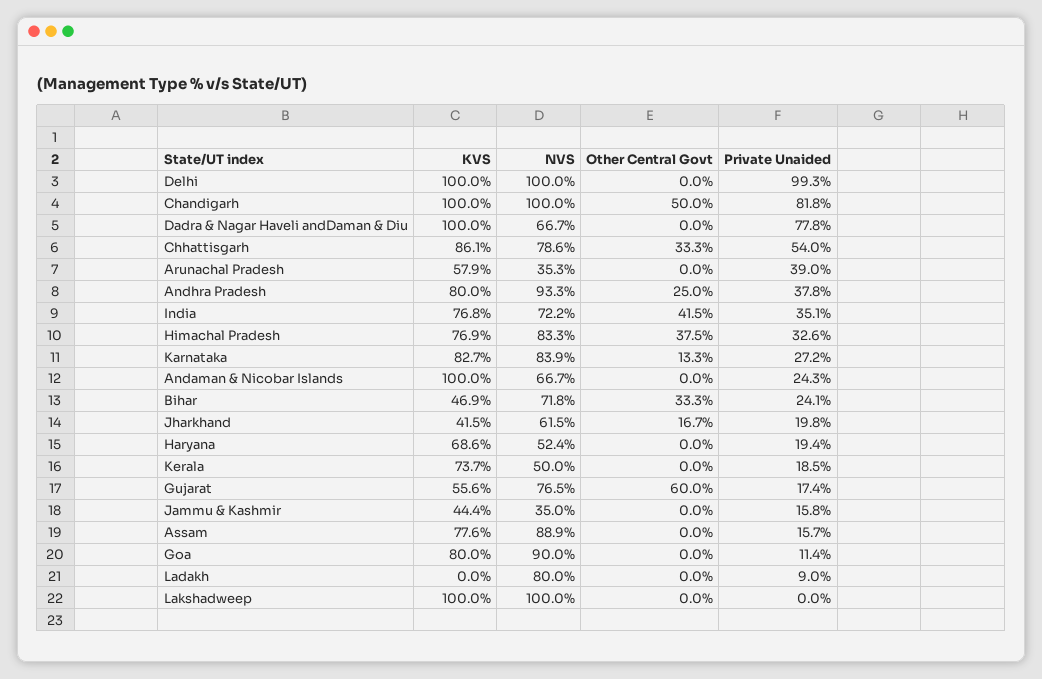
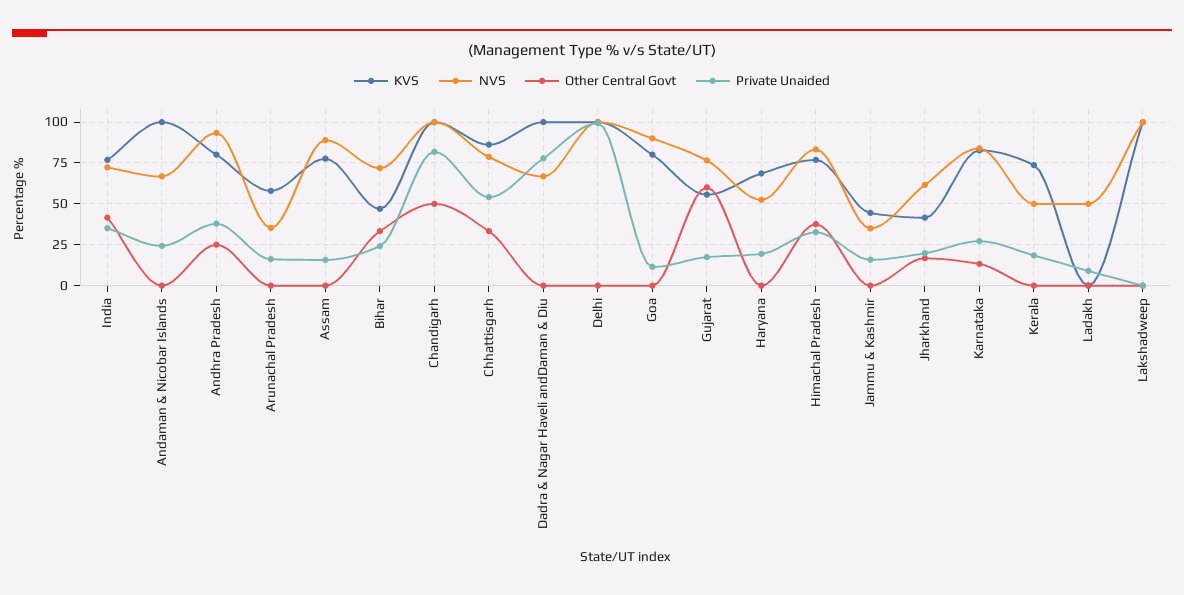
  {
    "KVS": {
      "Delhi": 100,
      "Chandigarh": 100,
      "Dadra & Nagar Haveli andDaman & Diu": 100,
      "Chhattisgarh": 86.1,
      "Arunachal Pradesh": 57.9,
      "Andhra Pradesh": 80,
      "India": 76.8,
      "Himachal Pradesh": 76.9,
      "Karnataka": 82.7,
      "Andaman & Nicobar Islands": 100,
      "Bihar": 46.9,
      "Jharkhand": 41.5,
      "Haryana": 68.6,
      "Kerala": 73.7,
      "Gujarat": 55.6,
      "Jammu & Kashmir": 44.4,
      "Assam": 77.6,
      "Goa": 80,
      "Ladakh": 0,
      "Lakshadweep": 100
    },
    "NVS": {
      "Delhi": 100,
      "Chandigarh": 100,
      "Dadra & Nagar Haveli andDaman & Diu": 66.7,
      "Chhattisgarh": 78.6,
      "Arunachal Pradesh": 35.3,
      "Andhra Pradesh": 93.3,
      "India": 72.2,
      "Himachal Pradesh": 83.3,
      "Karnataka": 83.9,
      "Andaman & Nicobar Islands": 66.7,
      "Bihar": 71.8,
      "Jharkhand": 61.5,
      "Haryana": 52.4,
      "Kerala": 50,
      "Gujarat": 76.5,
      "Jammu & Kashmir": 35,
      "Assam": 88.9,
      "Goa": 90,
-     "Ladakh": 80,
+     "Ladakh": 50,
      "Lakshadweep": 100
    },
    "Other Central Govt": {
      "Delhi": 0,
      "Chandigarh": 50,
      "Dadra & Nagar Haveli andDaman & Diu": 0,
      "Chhattisgarh": 33.3,
      "Arunachal Pradesh": 0,
      "Andhra Pradesh": 25,
      "India": 41.5,
      "Himachal Pradesh": 37.5,
      "Karnataka": 13.3,
      "Andaman & Nicobar Islands": 0,
      "Bihar": 33.3,
      "Jharkhand": 16.7,
      "Haryana": 0,
      "Kerala": 0,
      "Gujarat": 60,
      "Jammu & Kashmir": 0,
      "Assam": 0,
      "Goa": 0,
      "Ladakh": 0,
      "Lakshadweep": 0
    },
    "Private Unaided": {
      "Delhi": 99.3,
      "Chandigarh": 81.8,
      "Dadra & Nagar Haveli andDaman & Diu": 77.8,
      "Chhattisgarh": 54,
-     "Arunachal Pradesh": 39,
+     "Arunachal Pradesh": 15,
      "Andhra Pradesh": 37.8,
      "India": 35.1,
      "Himachal Pradesh": 32.6,
      "Karnataka": 27.2,
      "Andaman & Nicobar Islands": 24.3,
      "Bihar": 24.1,
      "Jharkhand": 19.8,
      "Haryana": 19.4,
      "Kerala": 18.5,
      "Gujarat": 17.4,
      "Jammu & Kashmir": 15.8,
      "Assam": 15.7,
      "Goa": 11.4,
      "Ladakh": 9,
      "Lakshadweep": 0
    }
  }

